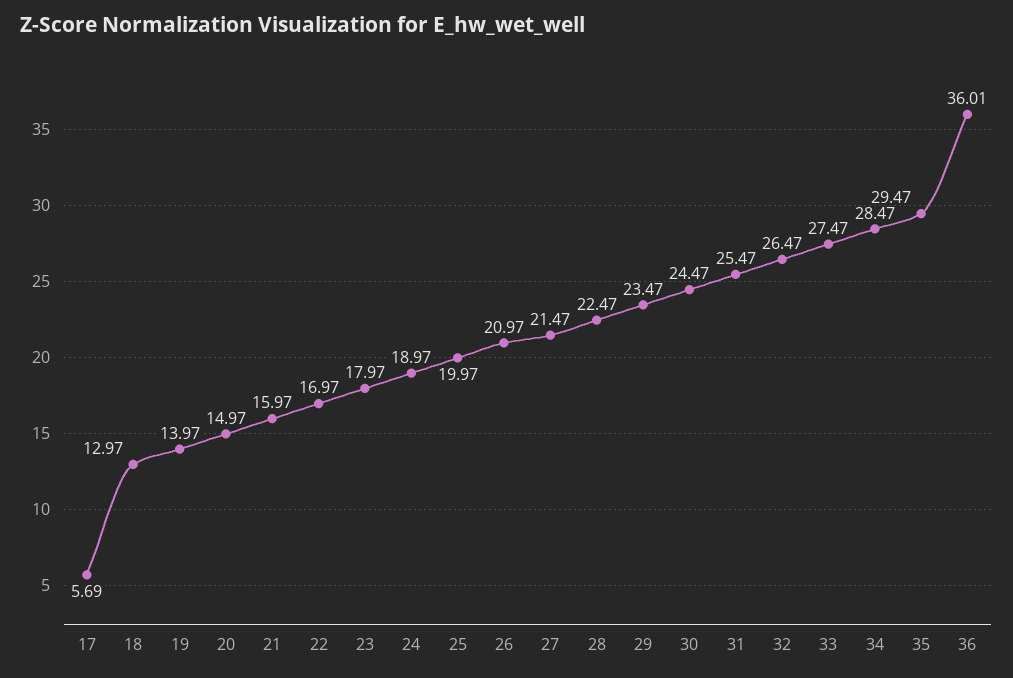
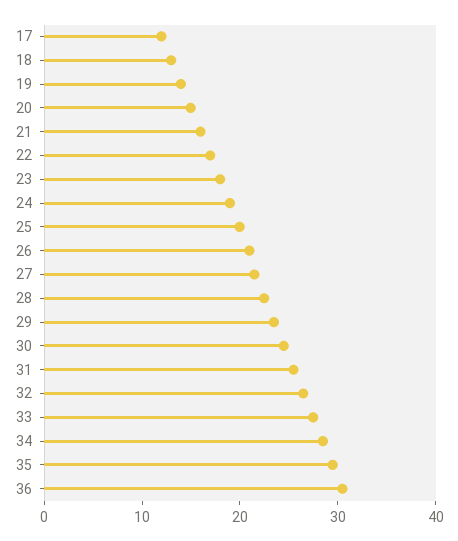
  {
-   "17": 5.69,
+   "17": 12,
    "18": 12.97,
    "19": 13.97,
    "20": 14.97,
    "21": 15.97,
    "22": 16.97,
    "23": 17.97,
    "24": 18.97,
    "25": 19.97,
    "26": 20.97,
    "27": 21.47,
    "28": 22.47,
    "29": 23.47,
    "30": 24.47,
    "31": 25.47,
    "32": 26.47,
    "33": 27.47,
    "34": 28.47,
    "35": 29.47,
-   "36": 36.01
+   "36": 30
  }

